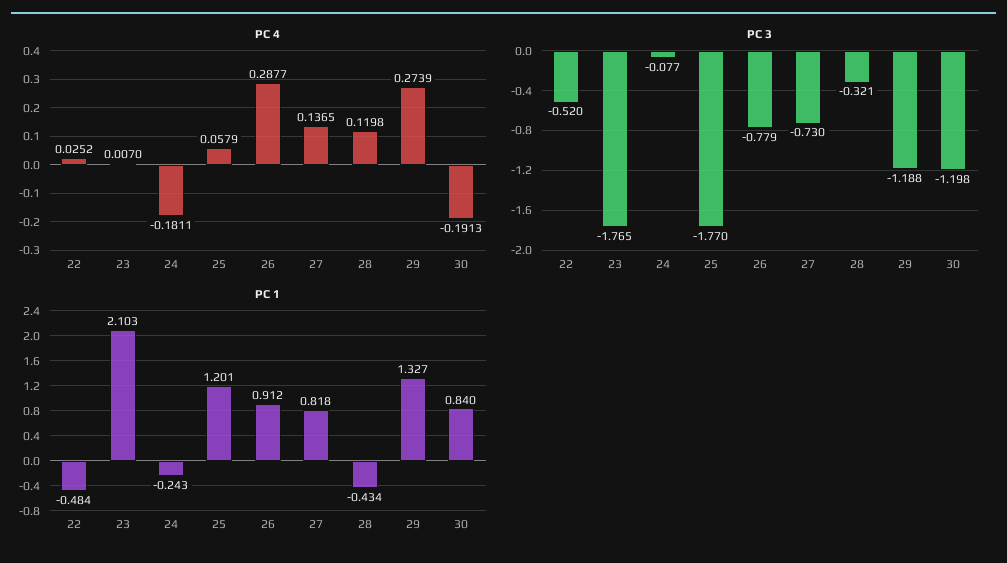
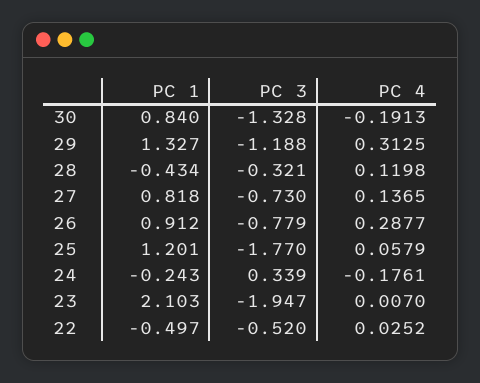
  {
    "PC 4": {
      "22": 0.0252,
      "23": 0.007,
-     "24": -0.1811,
+     "24": -0.1761,
      "25": 0.0579,
      "26": 0.2877,
      "27": 0.1365,
      "28": 0.1198,
-     "29": 0.2739,
+     "29": 0.3125,
      "30": -0.1913
    },
    "PC 3": {
      "22": -0.52,
-     "23": -1.765,
+     "23": -1.947,
-     "24": -0.077,
+     "24": 0.339,
      "25": -1.77,
      "26": -0.779,
      "27": -0.73,
      "28": -0.321,
      "29": -1.188,
-     "30": -1.198
+     "30": -1.328
    },
    "PC 1": {
-     "22": -0.484,
+     "22": -0.497,
      "23": 2.103,
      "24": -0.243,
      "25": 1.201,
      "26": 0.912,
      "27": 0.818,
      "28": -0.434,
      "29": 1.327,
      "30": 0.84
    }
  }

